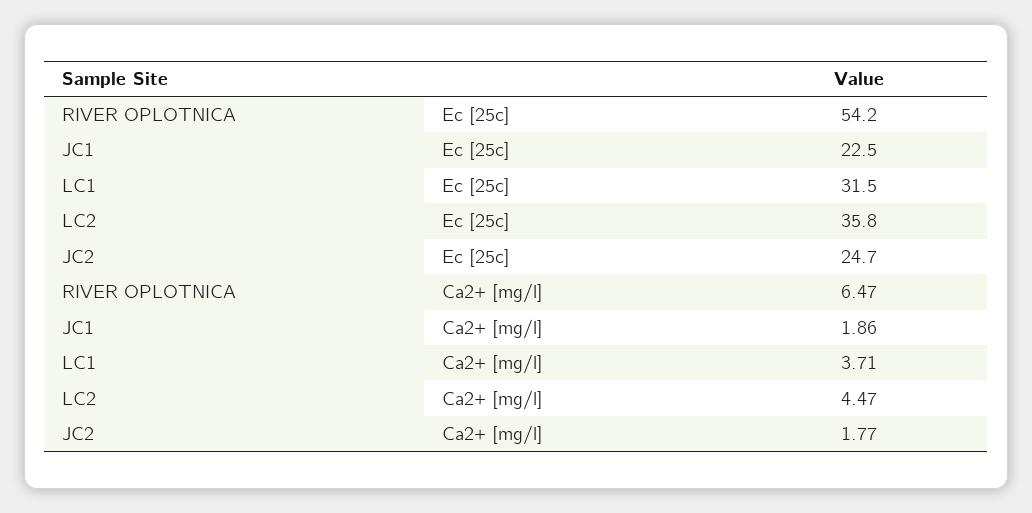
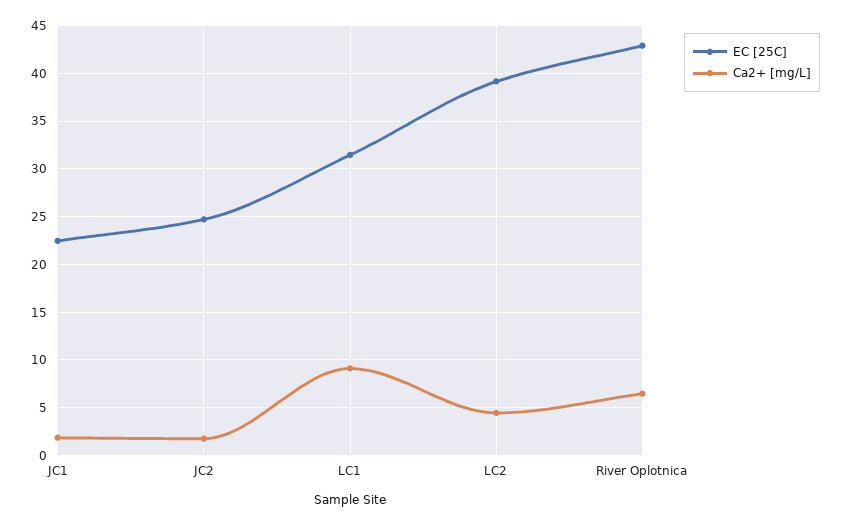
  {
    "Ec [25c]": {
-     "RIVER OPLOTNICA": 54.2,
+     "RIVER OPLOTNICA": 43,
      "JC1": 22.5,
      "LC1": 31.5,
-     "LC2": 35.8,
+     "LC2": 39,
      "JC2": 24.7
    },
    "Ca2+ [mg/l]": {
      "RIVER OPLOTNICA": 6.47,
      "JC1": 1.86,
-     "LC1": 3.71,
+     "LC1": 9,
      "LC2": 4.47,
      "JC2": 1.77
    }
  }

